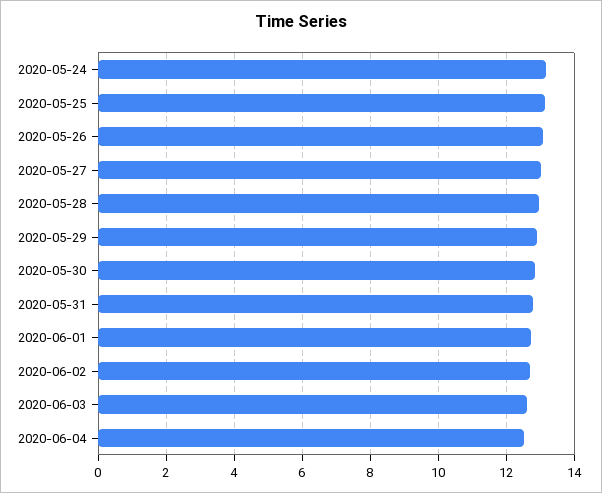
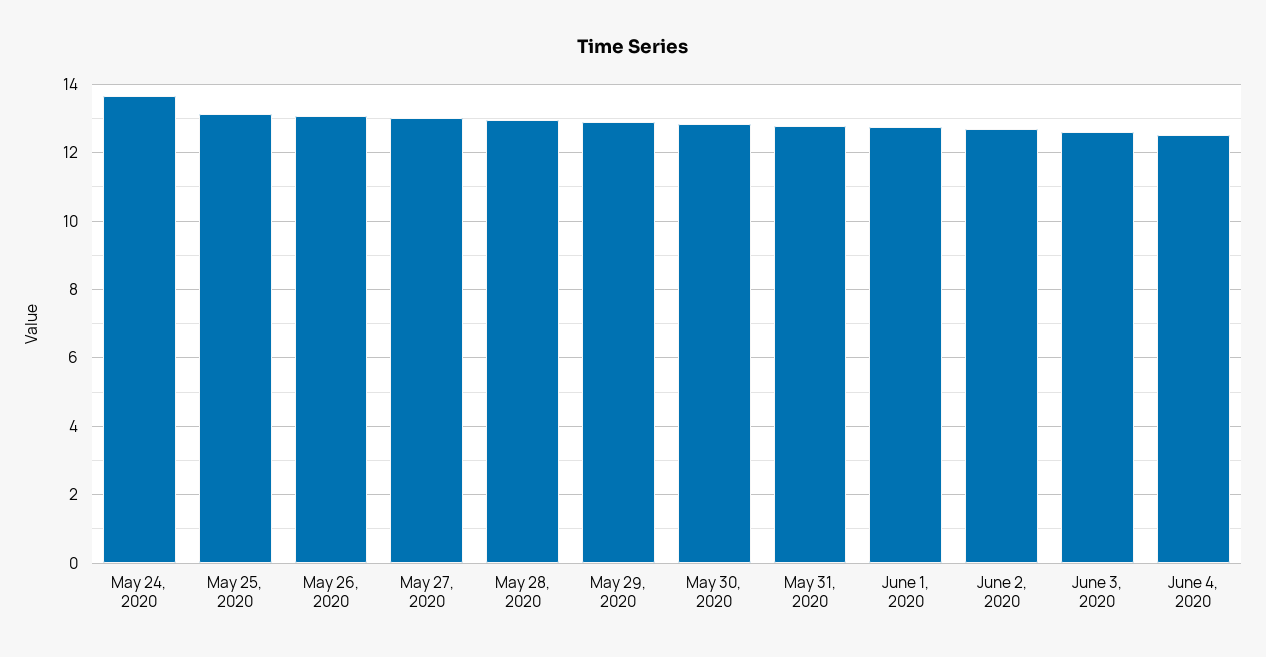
  {
-   "2020-05-24": 13.2,
+   "2020-05-24": 13.6,
    "2020-05-25": 13.2,
    "2020-05-26": 13,
    "2020-05-27": 13,
    "2020-05-28": 13,
    "2020-05-29": 12.8,
    "2020-05-30": 12.8,
    "2020-05-31": 12.8,
    "2020-06-01": 12.8,
    "2020-06-02": 12.6,
    "2020-06-03": 12.6,
    "2020-06-04": 12.6
  }

